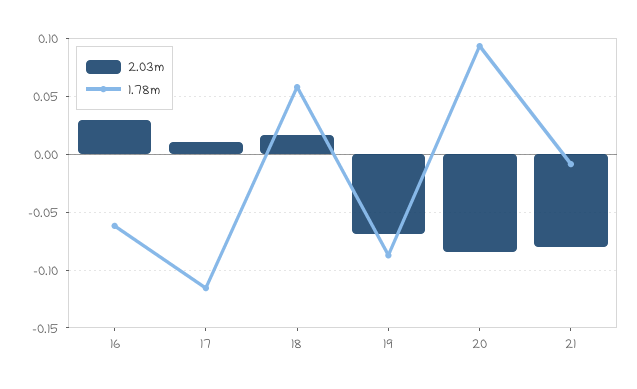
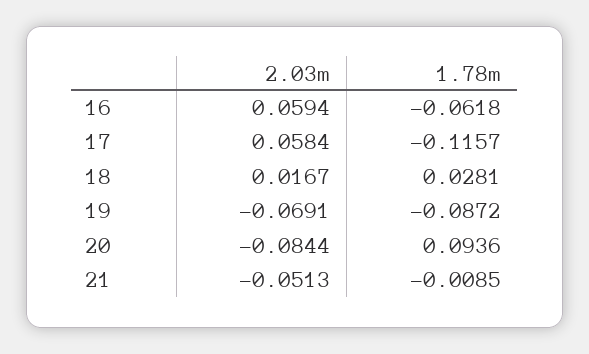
  {
    "2.03m": {
-     "16": 0.03,
+     "16": 0.0594,
-     "17": 0.01,
+     "17": 0.0584,
      "18": 0.0167,
      "19": -0.0691,
      "20": -0.0844,
-     "21": -0.08
+     "21": -0.0513
    },
    "1.78m": {
      "16": -0.0618,
      "17": -0.1157,
-     "18": 0.06,
+     "18": 0.0281,
      "19": -0.0872,
      "20": 0.0936,
      "21": -0.0085
    }
  }

